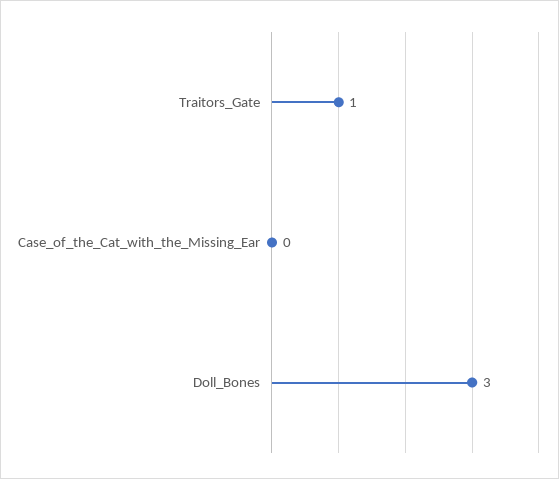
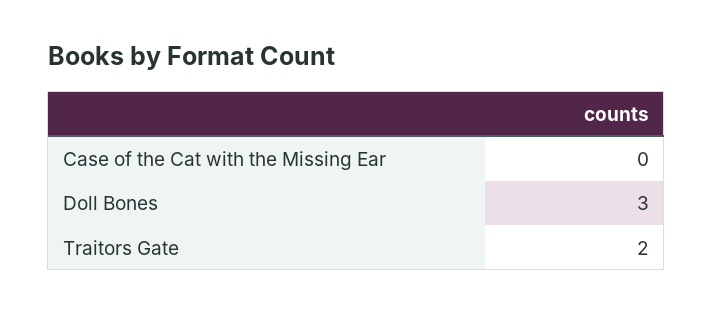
  {
-   "Traitors_Gate": 1,
+   "Traitors_Gate": 2,
    "Case_of_the_Cat_with_the_Missing_Ear": 0,
    "Doll_Bones": 3
  }

